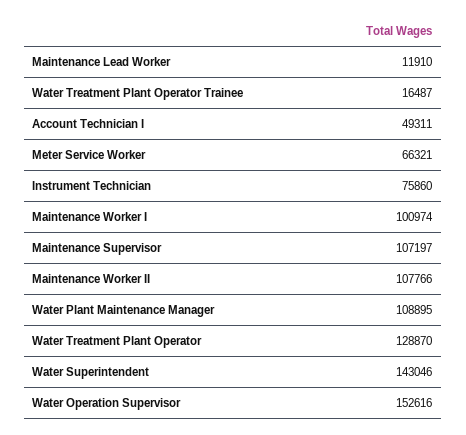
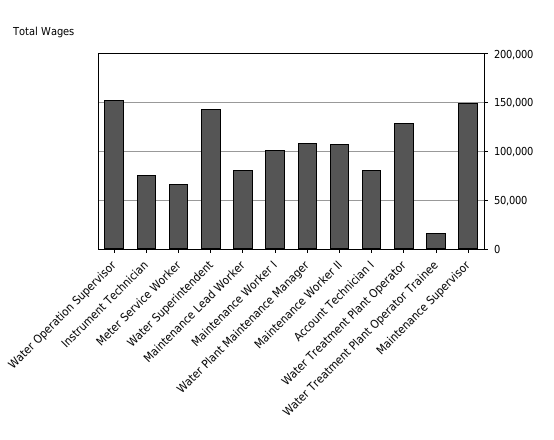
  {
-   "Maintenance Lead Worker": 11910,
+   "Maintenance Lead Worker": 80000,
    "Water Treatment Plant Operator Trainee": 16487,
-   "Account Technician I": 49311,
+   "Account Technician I": 80000,
    "Meter Service Worker": 66321,
    "Instrument Technician": 75860,
    "Maintenance Worker I": 100974,
-   "Maintenance Supervisor": 107197,
+   "Maintenance Supervisor": 150000,
    "Maintenance Worker II": 107766,
    "Water Plant Maintenance Manager": 108895,
    "Water Treatment Plant Operator": 128870,
    "Water Superintendent": 143046,
    "Water Operation Supervisor": 152616
  }

